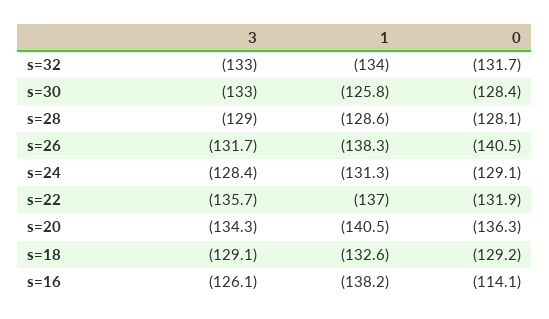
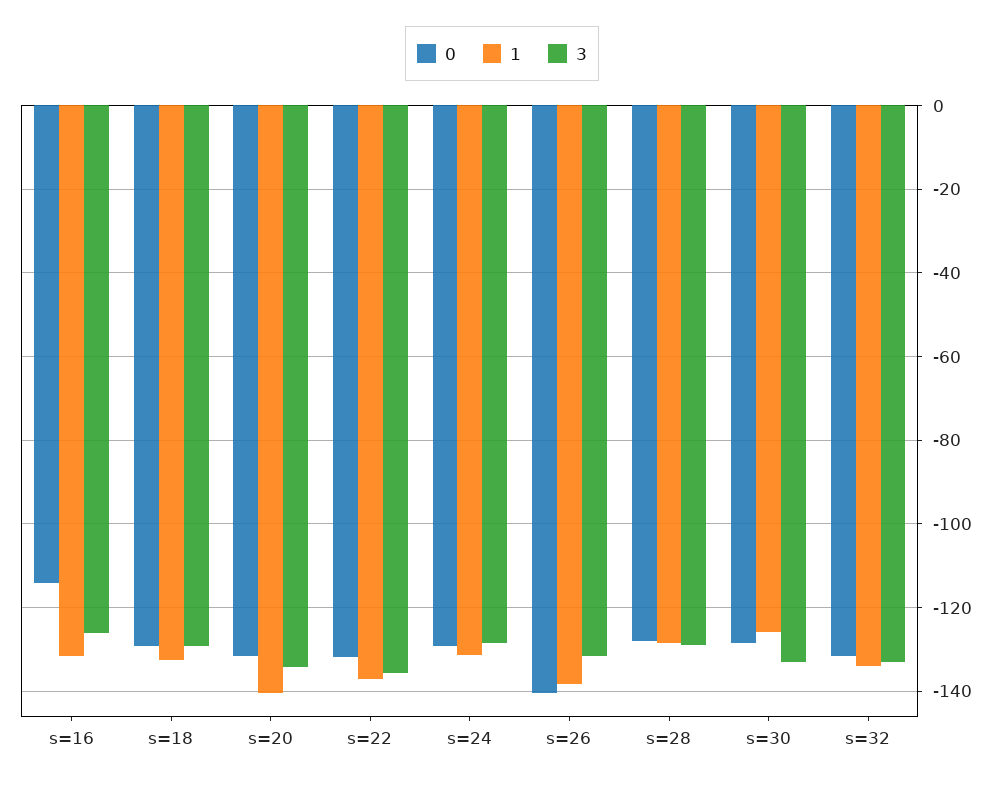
  {
    "3": {
      "s=32": -133,
      "s=30": -133,
      "s=28": -129,
      "s=26": -131.7,
      "s=24": -128.4,
      "s=22": -135.7,
      "s=20": -134.3,
      "s=18": -129.1,
      "s=16": -126.1
    },
    "1": {
      "s=32": -134,
      "s=30": -125.8,
      "s=28": -128.6,
      "s=26": -138.3,
      "s=24": -131.3,
      "s=22": -137,
      "s=20": -140.5,
      "s=18": -132.6,
-     "s=16": -138.2
+     "s=16": -132
    },
    "0": {
      "s=32": -131.7,
      "s=30": -128.4,
      "s=28": -128.1,
      "s=26": -140.5,
      "s=24": -129.1,
      "s=22": -131.9,
-     "s=20": -136.3,
+     "s=20": -132,
      "s=18": -129.2,
      "s=16": -114.1
    }
  }

